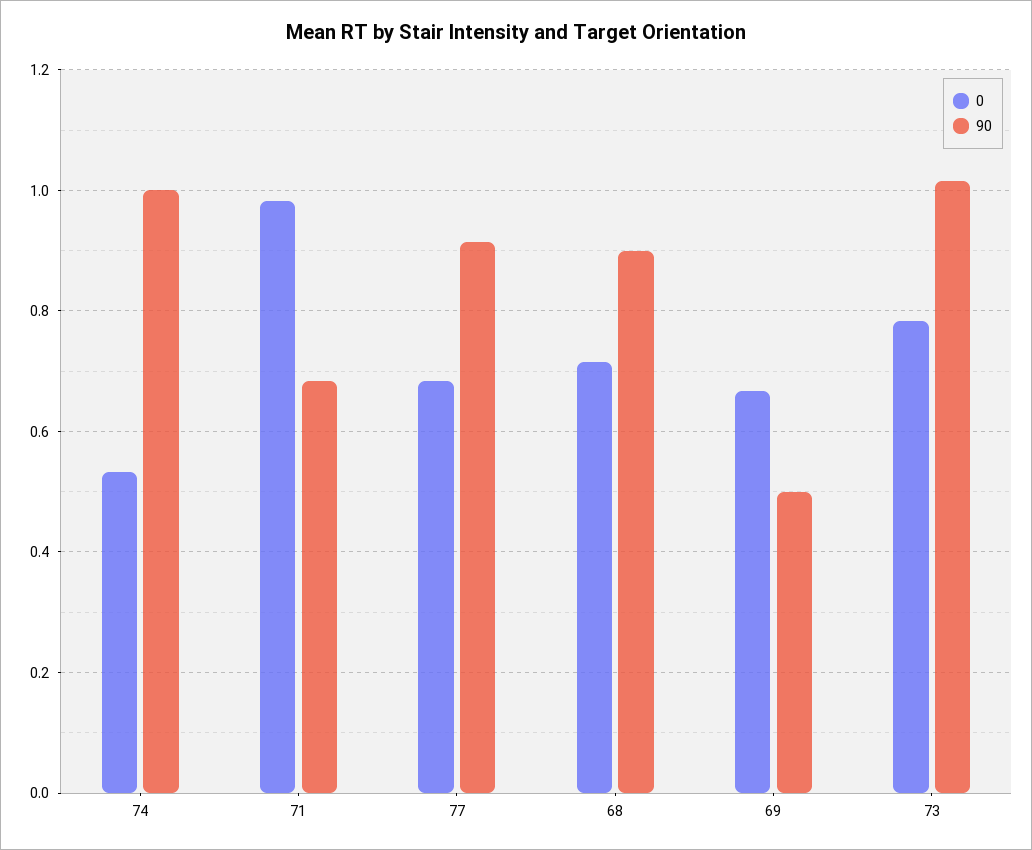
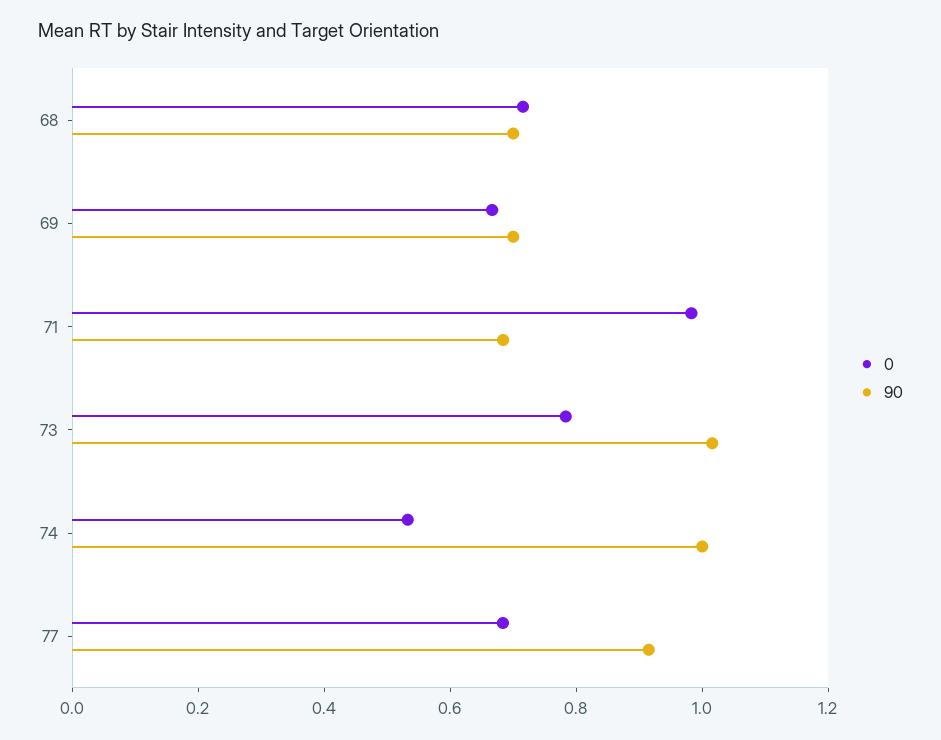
  {
    "0": {
      "74": 0.54,
      "71": 0.98,
      "77": 0.68,
      "68": 0.72,
      "69": 0.66,
      "73": 0.78
    },
    "90": {
      "74": 1,
      "71": 0.68,
      "77": 0.92,
-     "68": 0.9,
+     "68": 0.7,
-     "69": 0.5,
+     "69": 0.7,
      "73": 1.02
    }
  }

